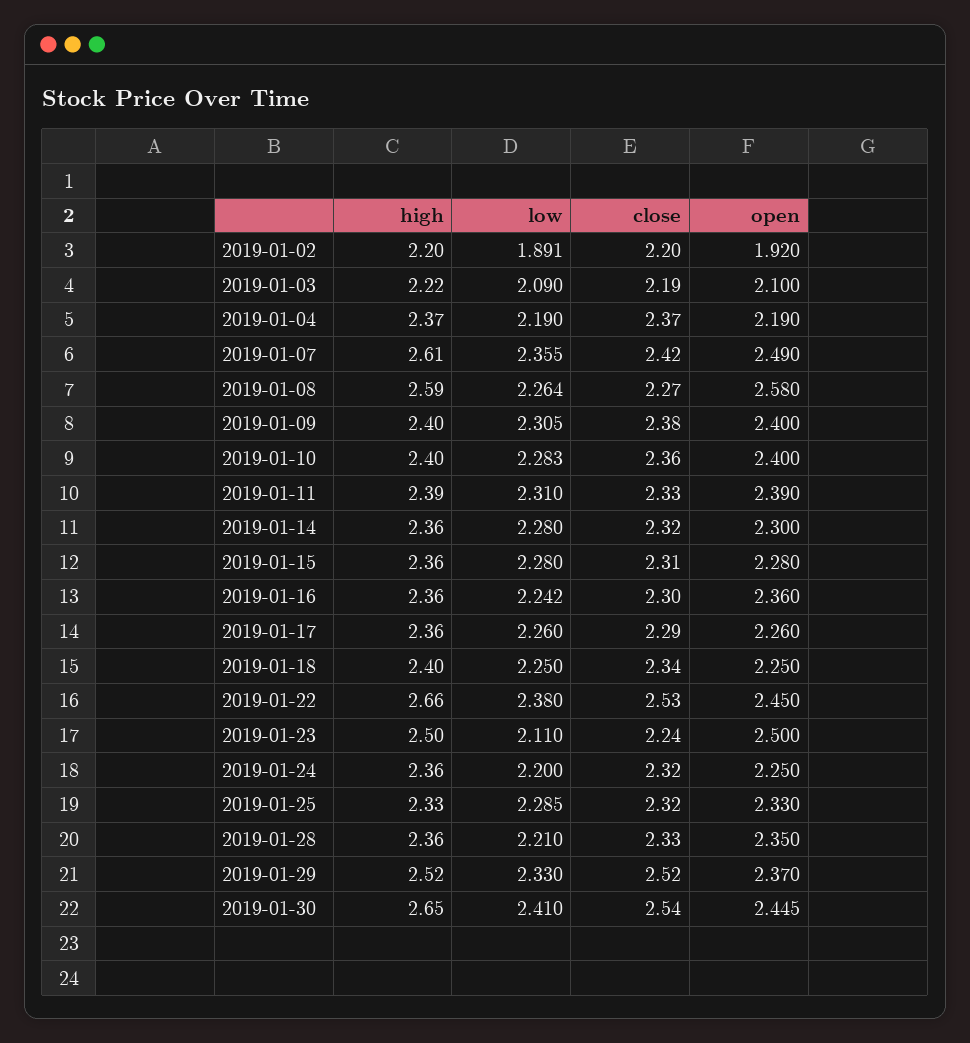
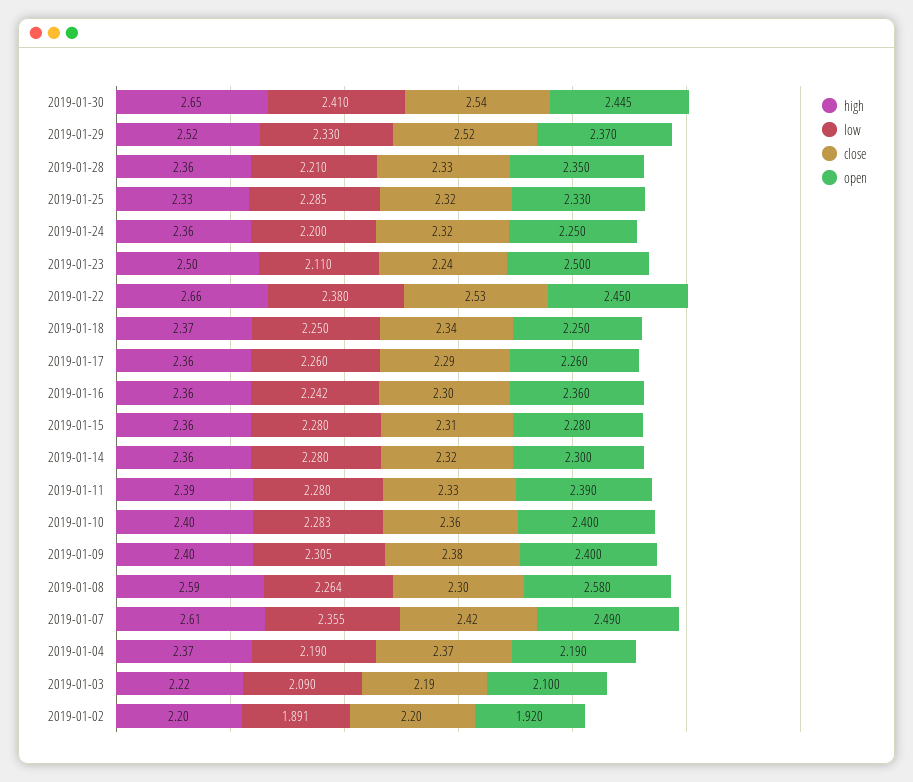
  {
    "high": {
      "2019-01-02": 2.2,
      "2019-01-03": 2.22,
      "2019-01-04": 2.37,
      "2019-01-07": 2.61,
      "2019-01-08": 2.59,
      "2019-01-09": 2.4,
      "2019-01-10": 2.4,
      "2019-01-11": 2.39,
      "2019-01-14": 2.36,
      "2019-01-15": 2.36,
      "2019-01-16": 2.36,
      "2019-01-17": 2.36,
-     "2019-01-18": 2.4,
+     "2019-01-18": 2.37,
      "2019-01-22": 2.66,
      "2019-01-23": 2.5,
      "2019-01-24": 2.36,
      "2019-01-25": 2.33,
      "2019-01-28": 2.36,
      "2019-01-29": 2.52,
      "2019-01-30": 2.65
    },
    "low": {
      "2019-01-02": 1.891,
      "2019-01-03": 2.09,
      "2019-01-04": 2.19,
      "2019-01-07": 2.355,
      "2019-01-08": 2.264,
      "2019-01-09": 2.305,
      "2019-01-10": 2.283,
-     "2019-01-11": 2.31,
+     "2019-01-11": 2.28,
      "2019-01-14": 2.28,
      "2019-01-15": 2.28,
      "2019-01-16": 2.242,
      "2019-01-17": 2.26,
      "2019-01-18": 2.25,
      "2019-01-22": 2.38,
      "2019-01-23": 2.11,
      "2019-01-24": 2.2,
      "2019-01-25": 2.285,
      "2019-01-28": 2.21,
      "2019-01-29": 2.33,
      "2019-01-30": 2.41
    },
    "close": {
      "2019-01-02": 2.2,
      "2019-01-03": 2.19,
      "2019-01-04": 2.37,
      "2019-01-07": 2.42,
-     "2019-01-08": 2.27,
+     "2019-01-08": 2.3,
      "2019-01-09": 2.38,
      "2019-01-10": 2.36,
      "2019-01-11": 2.33,
      "2019-01-14": 2.32,
      "2019-01-15": 2.31,
      "2019-01-16": 2.3,
      "2019-01-17": 2.29,
      "2019-01-18": 2.34,
      "2019-01-22": 2.53,
      "2019-01-23": 2.24,
      "2019-01-24": 2.32,
      "2019-01-25": 2.32,
      "2019-01-28": 2.33,
      "2019-01-29": 2.52,
      "2019-01-30": 2.54
    },
    "open": {
      "2019-01-02": 1.92,
      "2019-01-03": 2.1,
      "2019-01-04": 2.19,
      "2019-01-07": 2.49,
      "2019-01-08": 2.58,
      "2019-01-09": 2.4,
      "2019-01-10": 2.4,
      "2019-01-11": 2.39,
      "2019-01-14": 2.3,
      "2019-01-15": 2.28,
      "2019-01-16": 2.36,
      "2019-01-17": 2.26,
      "2019-01-18": 2.25,
      "2019-01-22": 2.45,
      "2019-01-23": 2.5,
      "2019-01-24": 2.25,
      "2019-01-25": 2.33,
      "2019-01-28": 2.35,
      "2019-01-29": 2.37,
      "2019-01-30": 2.445
    }
  }

